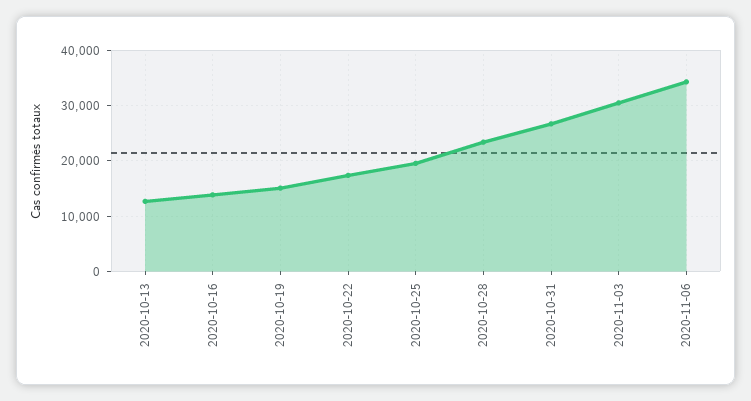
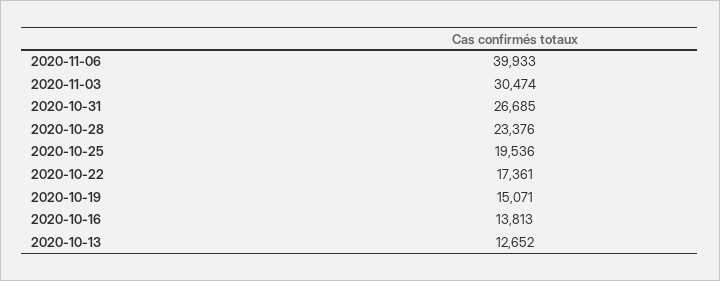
  {
    "2020-10-13": 12652,
    "2020-10-16": 13813,
    "2020-10-19": 15071,
    "2020-10-22": 17361,
    "2020-10-25": 19536,
    "2020-10-28": 23376,
    "2020-10-31": 26685,
    "2020-11-03": 30474,
-   "2020-11-06": 34000
+   "2020-11-06": 39933
  }

